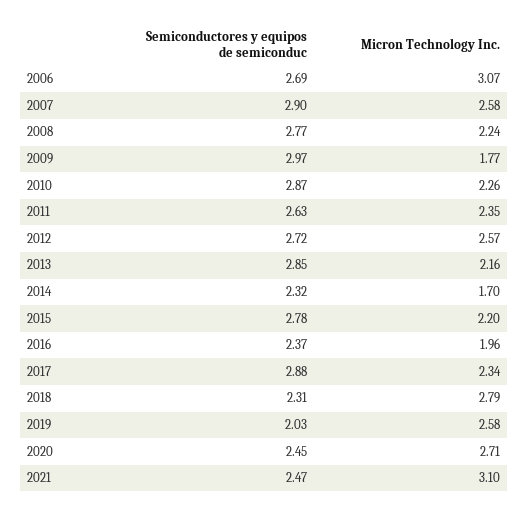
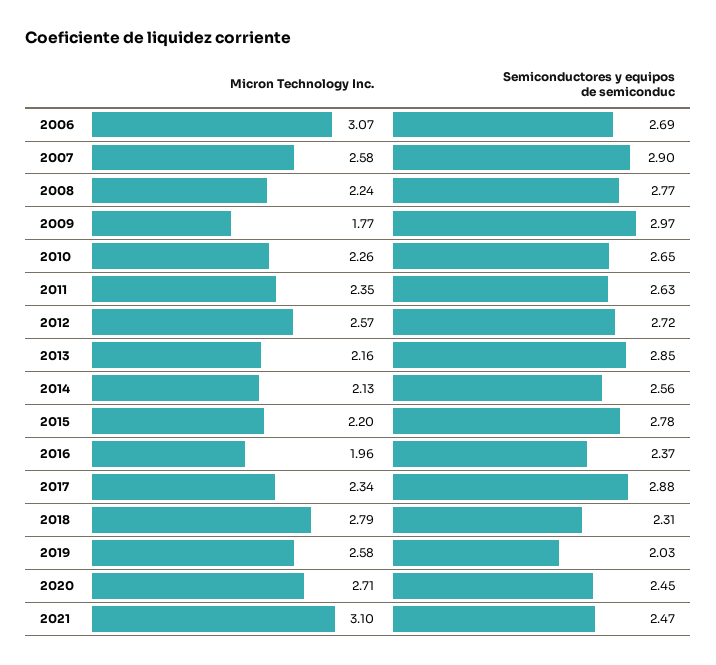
  {
    "Semiconductores y equipos de semiconduc": {
      "2006": 2.69,
      "2007": 2.9,
      "2008": 2.77,
      "2009": 2.97,
-     "2010": 2.87,
+     "2010": 2.65,
      "2011": 2.63,
      "2012": 2.72,
      "2013": 2.85,
-     "2014": 2.32,
+     "2014": 2.56,
      "2015": 2.78,
      "2016": 2.37,
      "2017": 2.88,
      "2018": 2.31,
      "2019": 2.03,
      "2020": 2.45,
      "2021": 2.47
    },
    "Micron Technology Inc.": {
      "2006": 3.07,
      "2007": 2.58,
      "2008": 2.24,
      "2009": 1.77,
      "2010": 2.26,
      "2011": 2.35,
      "2012": 2.57,
      "2013": 2.16,
-     "2014": 1.7,
+     "2014": 2.13,
      "2015": 2.2,
      "2016": 1.96,
      "2017": 2.34,
      "2018": 2.79,
      "2019": 2.58,
      "2020": 2.71,
      "2021": 3.1
    }
  }

